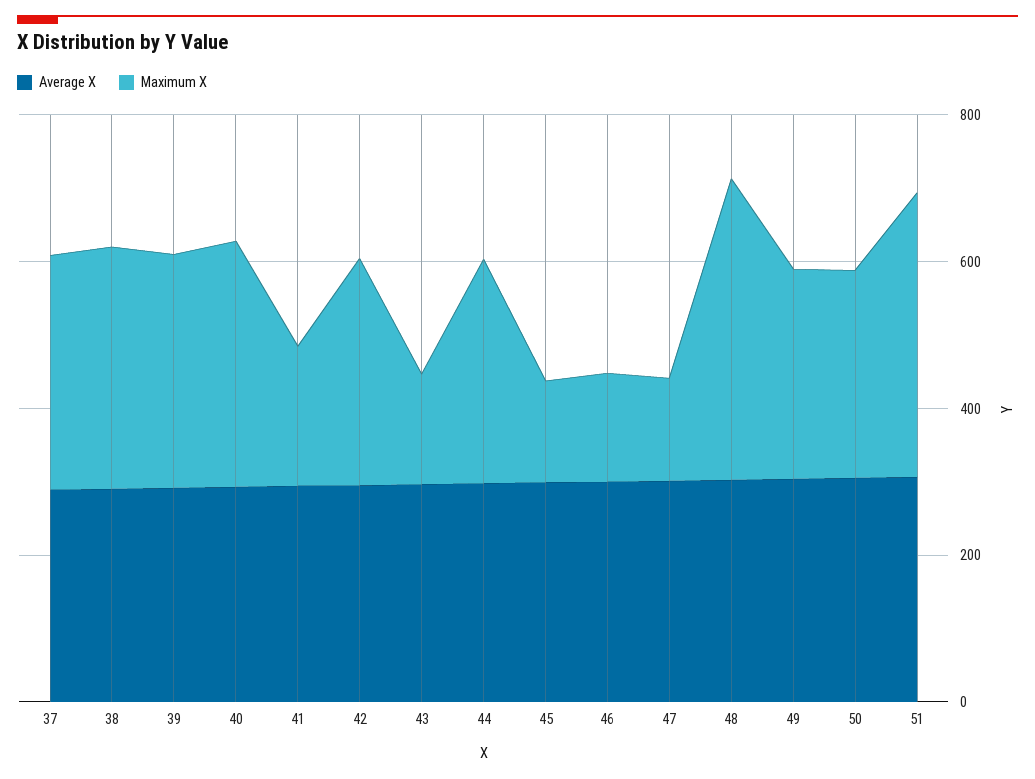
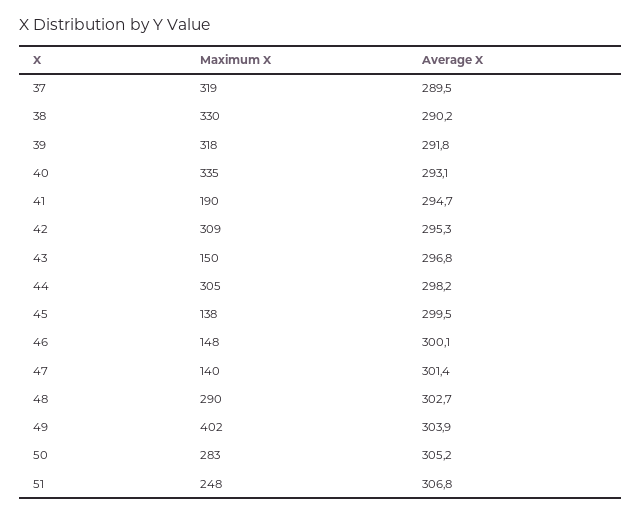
  {
    "Average X": {
      "37": 289.5,
      "38": 290.2,
      "39": 291.8,
      "40": 293.1,
      "41": 294.7,
      "42": 295.3,
      "43": 296.8,
      "44": 298.2,
      "45": 299.5,
      "46": 300.1,
      "47": 301.4,
      "48": 302.7,
      "49": 303.9,
      "50": 305.2,
      "51": 306.8
    },
    "Maximum X": {
      "37": 319,
      "38": 330,
      "39": 318,
      "40": 335,
      "41": 190,
      "42": 309,
      "43": 150,
      "44": 305,
      "45": 138,
      "46": 148,
      "47": 140,
-     "48": 400,
+     "48": 290,
-     "49": 300,
+     "49": 402,
      "50": 283,
-     "51": 400
+     "51": 248
    }
  }

